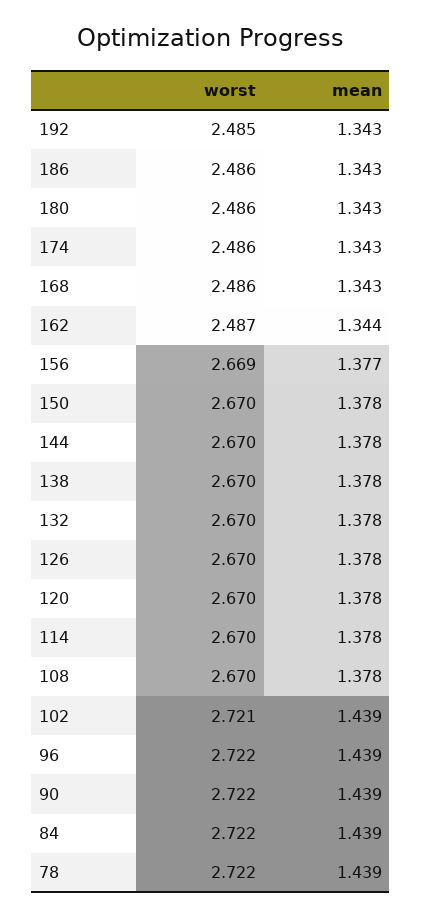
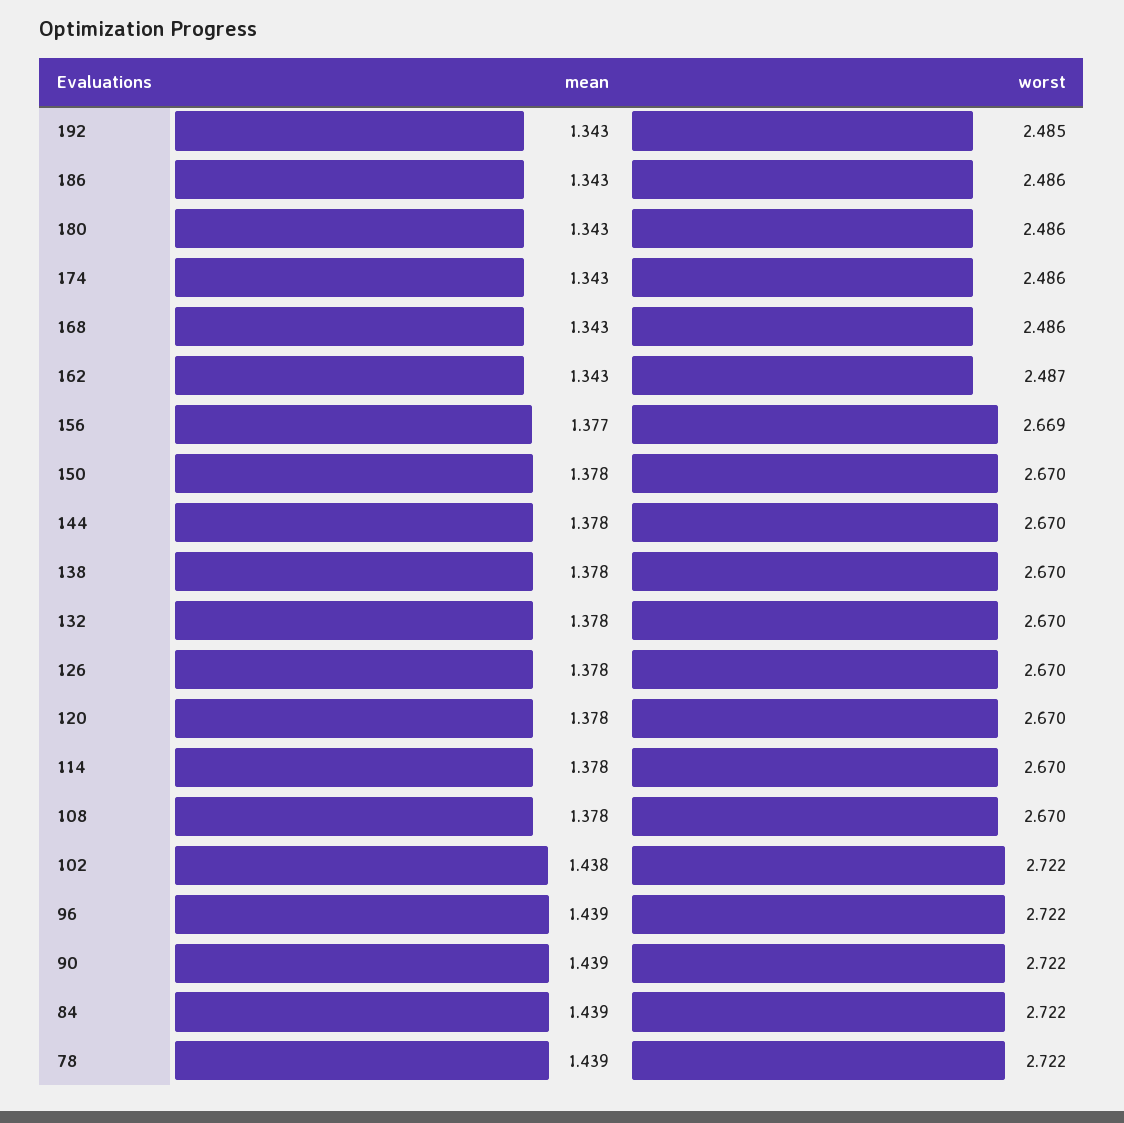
  {
    "worst": {
      "192": 2.485,
      "186": 2.486,
      "180": 2.486,
      "174": 2.486,
      "168": 2.486,
      "162": 2.487,
      "156": 2.669,
      "150": 2.67,
      "144": 2.67,
      "138": 2.67,
      "132": 2.67,
      "126": 2.67,
      "120": 2.67,
      "114": 2.67,
      "108": 2.67,
-     "102": 2.721,
+     "102": 2.722,
      "96": 2.722,
      "90": 2.722,
      "84": 2.722,
      "78": 2.722
    },
    "mean": {
      "192": 1.343,
      "186": 1.343,
      "180": 1.343,
      "174": 1.343,
      "168": 1.343,
-     "162": 1.344,
+     "162": 1.343,
      "156": 1.377,
      "150": 1.378,
      "144": 1.378,
      "138": 1.378,
      "132": 1.378,
      "126": 1.378,
      "120": 1.378,
      "114": 1.378,
      "108": 1.378,
-     "102": 1.439,
+     "102": 1.438,
      "96": 1.439,
      "90": 1.439,
      "84": 1.439,
      "78": 1.439
    }
  }

